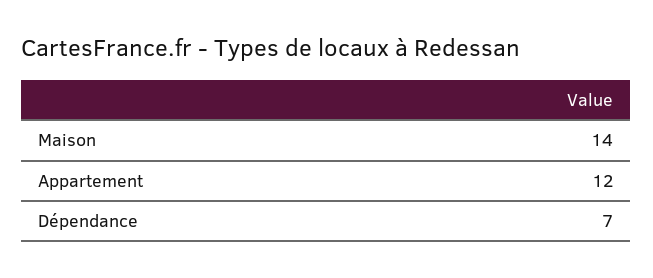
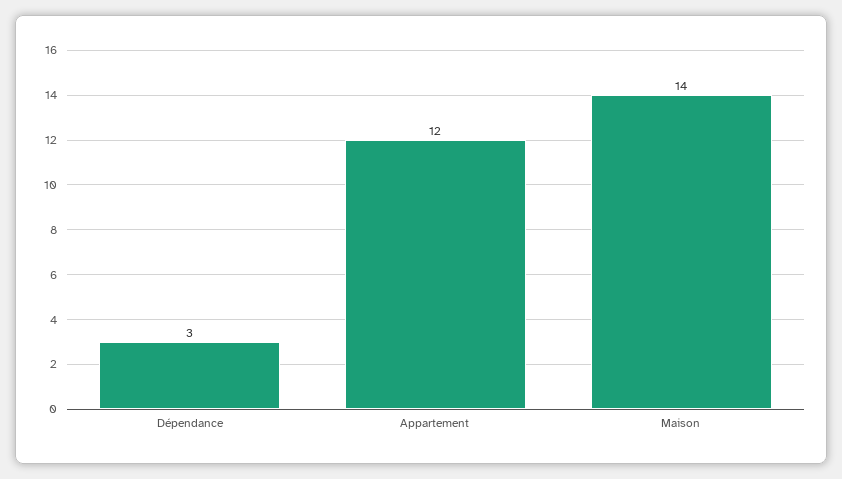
  {
    "Maison": 14,
    "Appartement": 12,
-   "Dépendance": 7
+   "Dépendance": 3
  }

